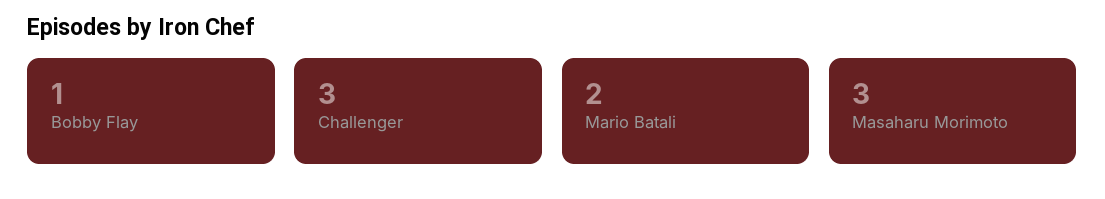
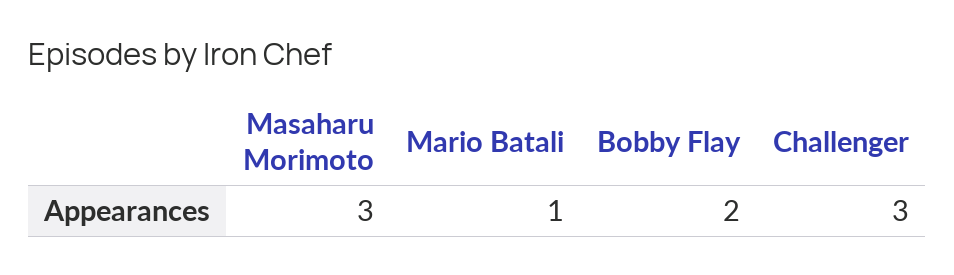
  {
-   "Bobby Flay": 1,
+   "Bobby Flay": 2,
    "Challenger": 3,
-   "Mario Batali": 2,
+   "Mario Batali": 1,
    "Masaharu Morimoto": 3
  }

